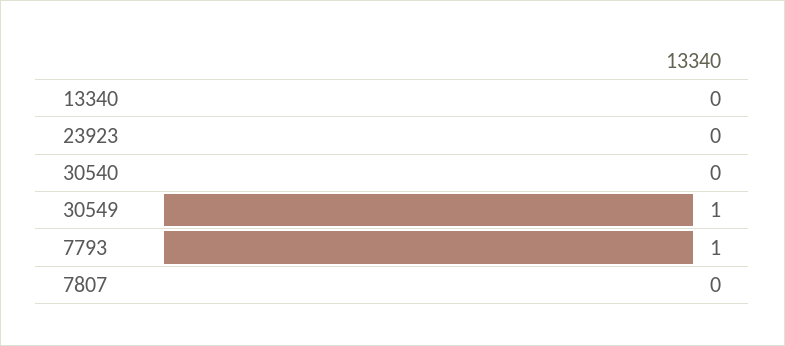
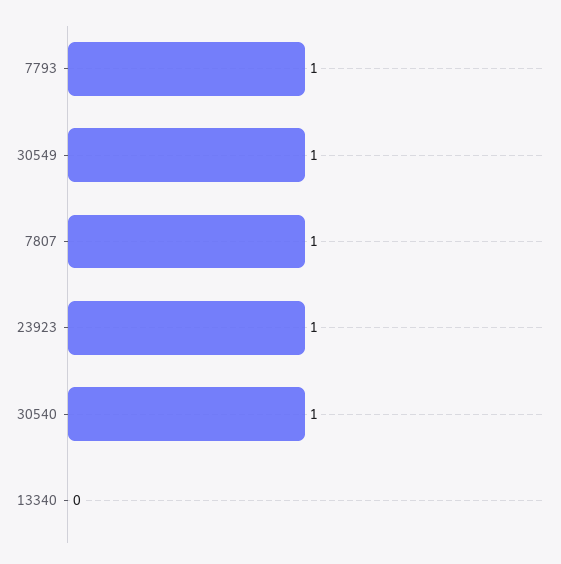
  {
    "13340": 0,
-   "23923": 0,
+   "23923": 1,
-   "30540": 0,
+   "30540": 1,
    "30549": 1,
    "7793": 1,
-   "7807": 0
+   "7807": 1
  }

